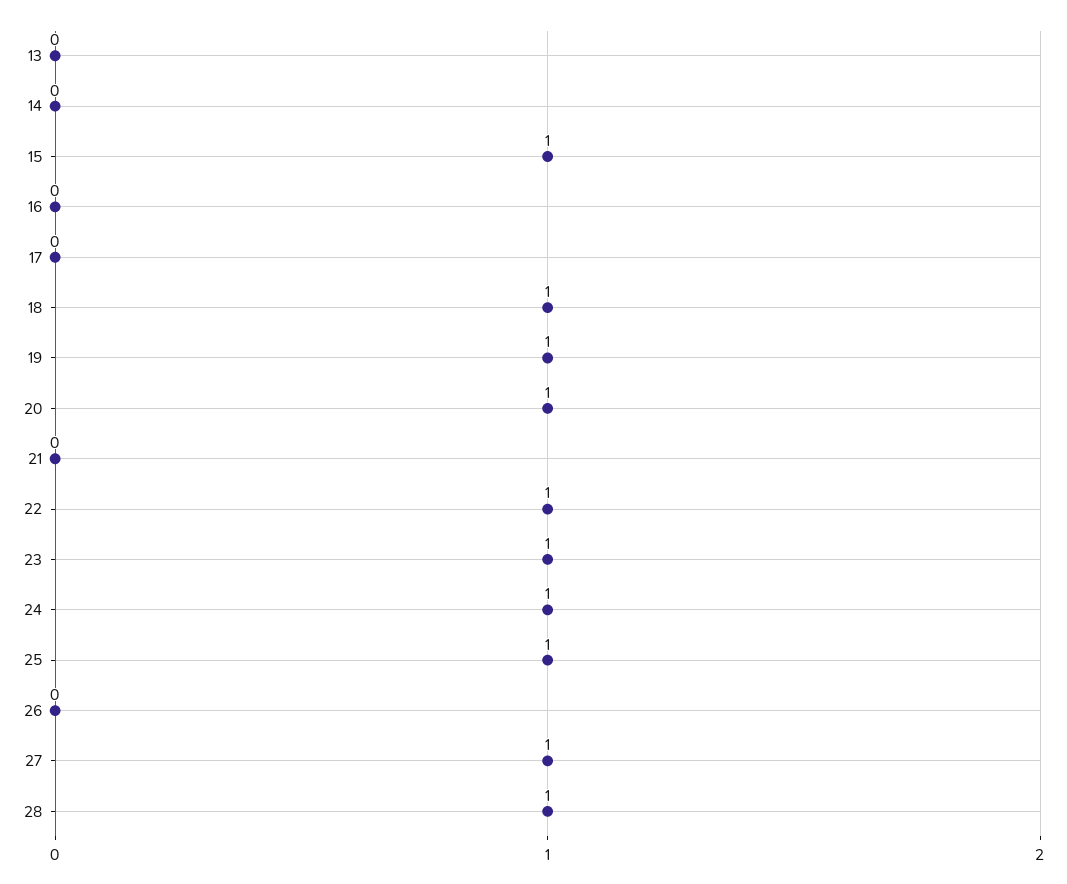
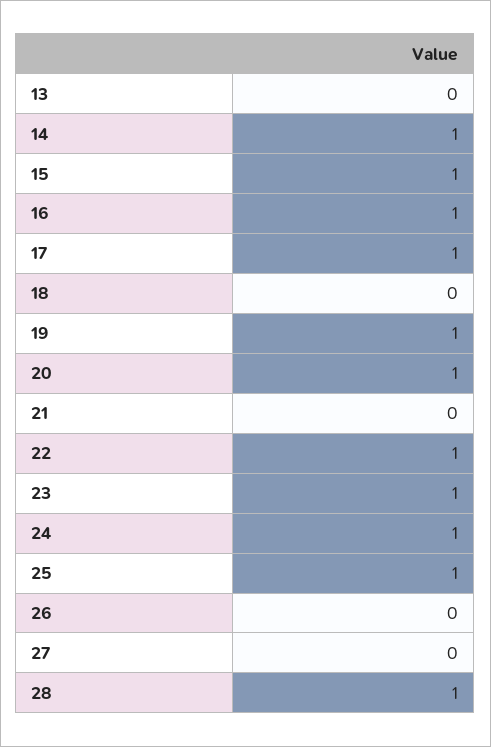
  {
    "13": 0,
-   "14": 0,
+   "14": 1,
    "15": 1,
-   "16": 0,
+   "16": 1,
-   "17": 0,
+   "17": 1,
-   "18": 1,
+   "18": 0,
    "19": 1,
    "20": 1,
    "21": 0,
    "22": 1,
    "23": 1,
    "24": 1,
    "25": 1,
    "26": 0,
-   "27": 1,
+   "27": 0,
    "28": 1
  }

